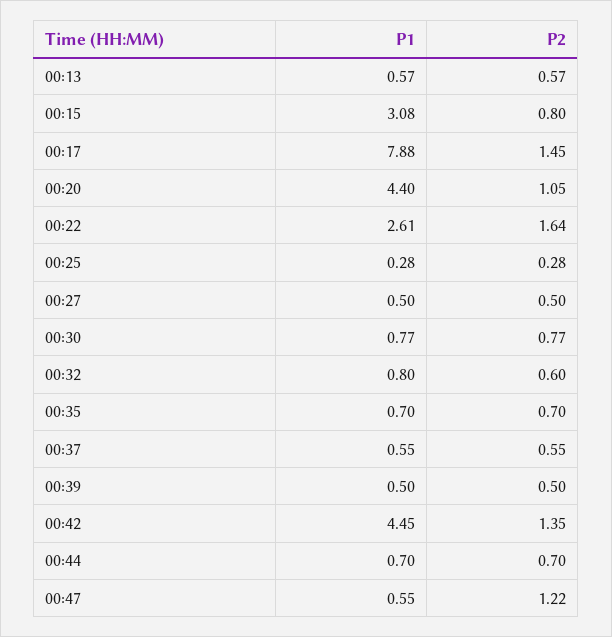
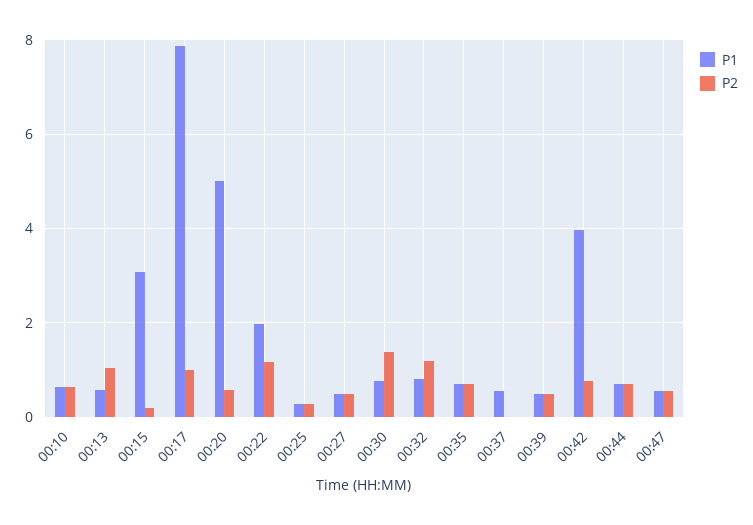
  {
    "P1": {
      "00:13": 0.57,
      "00:15": 3.08,
      "00:17": 7.88,
-     "00:20": 4.4,
+     "00:20": 5,
-     "00:22": 2.61,
+     "00:22": 2,
      "00:25": 0.28,
      "00:27": 0.5,
      "00:30": 0.77,
      "00:32": 0.8,
      "00:35": 0.7,
      "00:37": 0.55,
      "00:39": 0.5,
-     "00:42": 4.45,
+     "00:42": 4,
      "00:44": 0.7,
-     "00:47": 0.55
+     "00:47": 0.55,
+     "00:10": 0.6
    },
    "P2": {
-     "00:13": 0.57,
+     "00:13": 1,
-     "00:15": 0.8,
+     "00:15": 0.2,
-     "00:17": 1.45,
+     "00:17": 1,
-     "00:20": 1.05,
+     "00:20": 0.6,
-     "00:22": 1.64,
+     "00:22": 1.2,
      "00:25": 0.28,
      "00:27": 0.5,
-     "00:30": 0.77,
+     "00:30": 1.4,
-     "00:32": 0.6,
+     "00:32": 1.2,
      "00:35": 0.7,
-     "00:37": 0.55,
+     "00:37": 0,
      "00:39": 0.5,
-     "00:42": 1.35,
+     "00:42": 0.8,
      "00:44": 0.7,
-     "00:47": 1.22
+     "00:47": 0.6,
+     "00:10": 0.6
    }
  }

